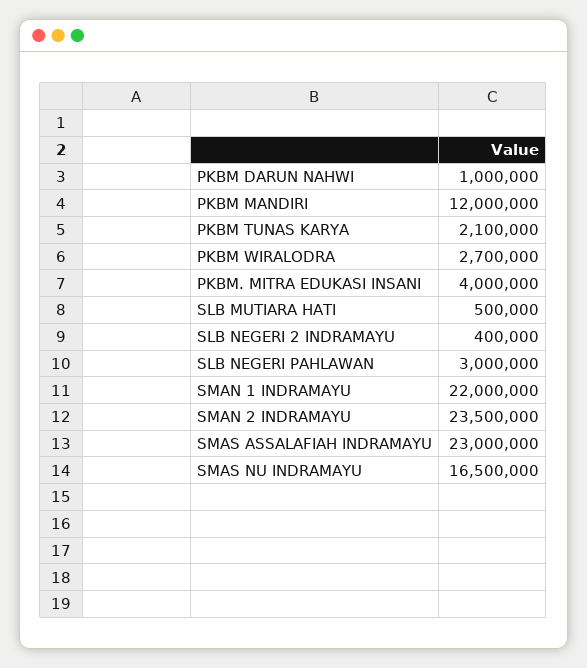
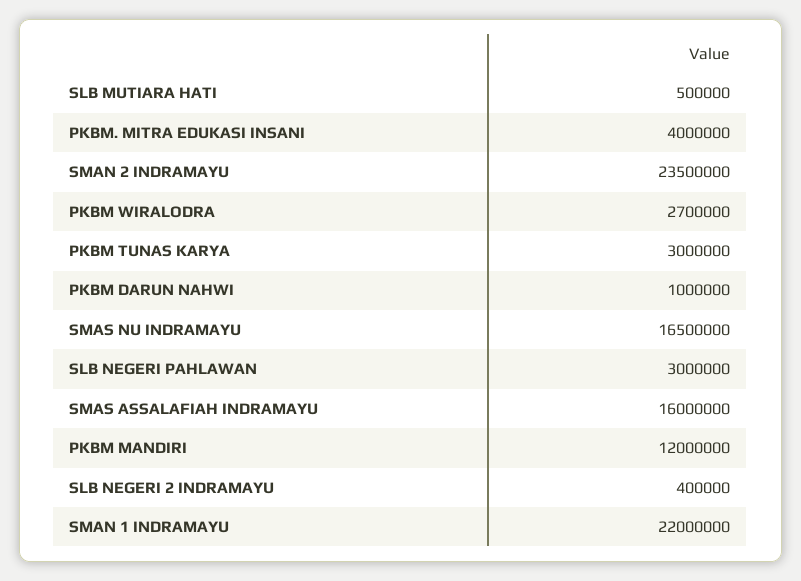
  {
    "PKBM DARUN NAHWI": 1000000,
    "PKBM MANDIRI": 12000000,
-   "PKBM TUNAS KARYA": 2100000,
+   "PKBM TUNAS KARYA": 3000000,
    "PKBM WIRALODRA": 2700000,
    "PKBM. MITRA EDUKASI INSANI": 4000000,
    "SLB MUTIARA HATI": 500000,
    "SLB NEGERI 2 INDRAMAYU": 400000,
    "SLB NEGERI PAHLAWAN": 3000000,
    "SMAN 1 INDRAMAYU": 22000000,
    "SMAN 2 INDRAMAYU": 23500000,
-   "SMAS ASSALAFIAH INDRAMAYU": 23000000,
+   "SMAS ASSALAFIAH INDRAMAYU": 16000000,
    "SMAS NU INDRAMAYU": 16500000
  }

